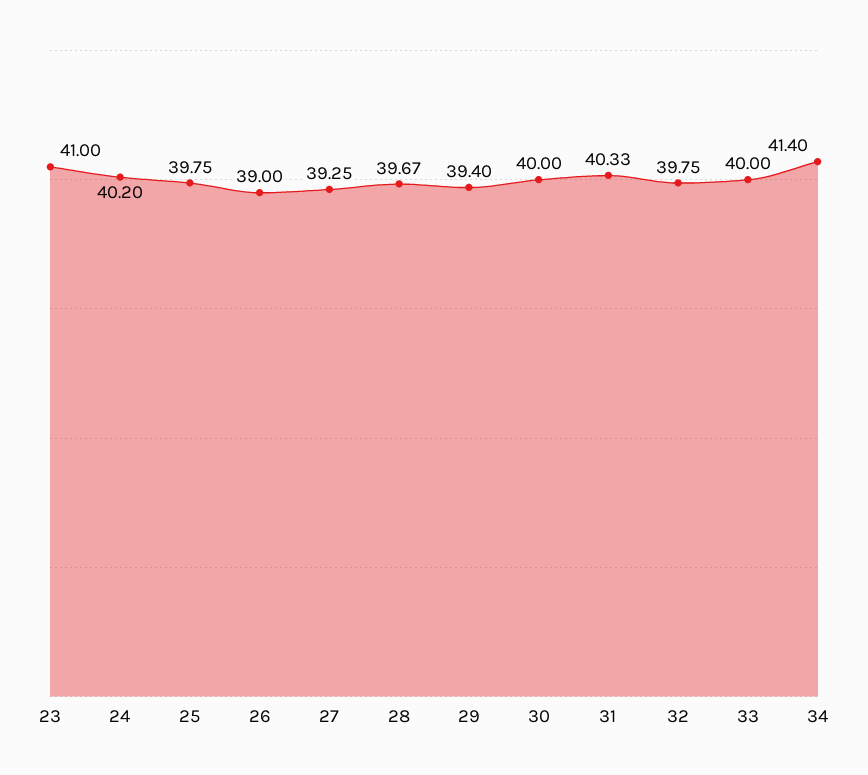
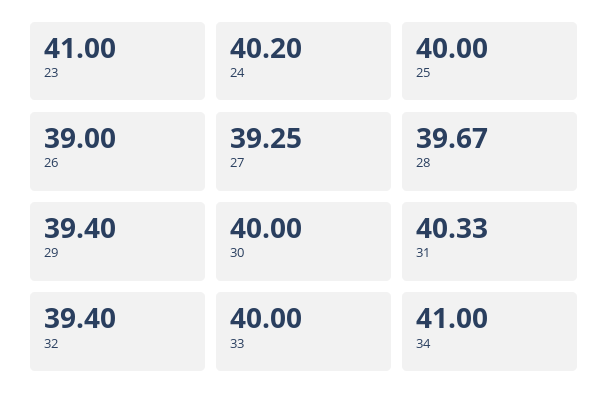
  {
    "23": 41,
    "24": 40.2,
-   "25": 39.75,
+   "25": 40,
    "26": 39,
    "27": 39.25,
    "28": 39.67,
    "29": 39.4,
    "30": 40,
    "31": 40.33,
-   "32": 39.75,
+   "32": 39.4,
    "33": 40,
-   "34": 41.4
+   "34": 41
  }

